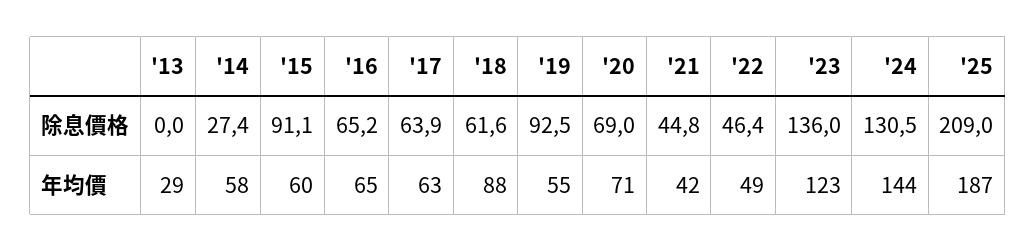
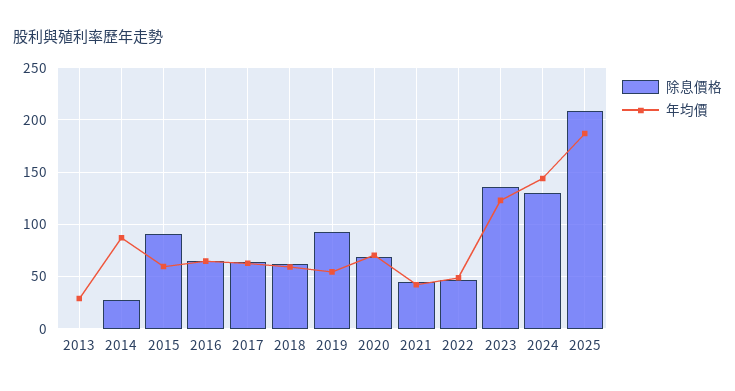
  {
    "除息價格": {
      "'13": 0,
      "'14": 27.4,
      "'15": 91.1,
      "'16": 65.2,
      "'17": 63.9,
      "'18": 61.6,
      "'19": 92.5,
      "'20": 69,
      "'21": 44.8,
      "'22": 46.4,
      "'23": 136,
      "'24": 130.5,
      "'25": 209
    },
    "年均價": {
      "'13": 29,
-     "'14": 58,
+     "'14": 90,
      "'15": 60,
      "'16": 65,
      "'17": 63,
-     "'18": 88,
+     "'18": 60,
      "'19": 55,
      "'20": 71,
      "'21": 42,
      "'22": 49,
      "'23": 123,
      "'24": 144,
      "'25": 187
    }
  }

